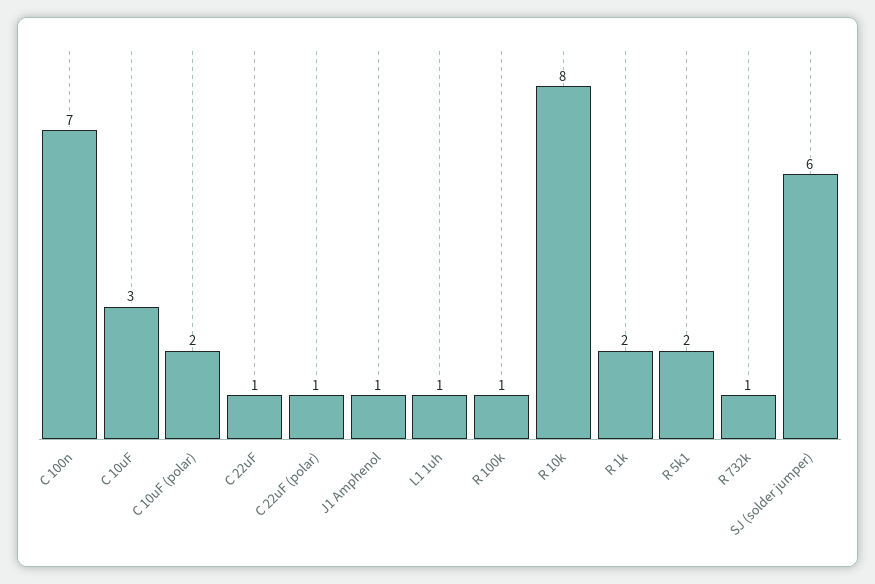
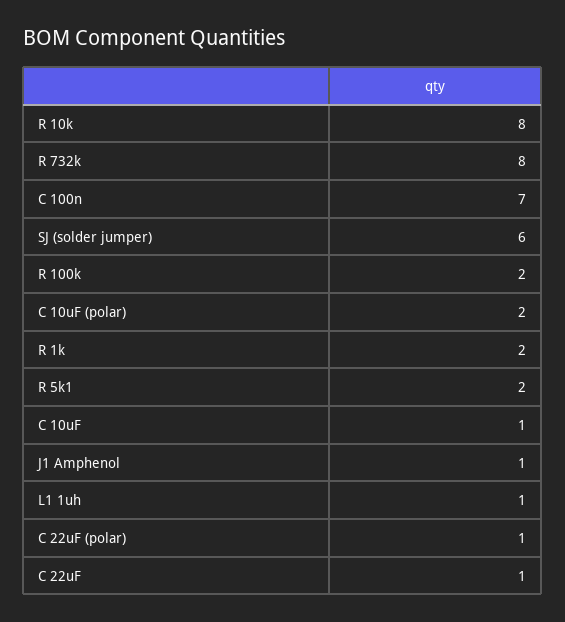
  {
    "C 100n": 7,
-   "C 10uF": 3,
+   "C 10uF": 1,
    "C 10uF (polar)": 2,
    "C 22uF": 1,
    "C 22uF (polar)": 1,
    "J1 Amphenol": 1,
    "L1 1uh": 1,
-   "R 100k": 1,
+   "R 100k": 2,
    "R 10k": 8,
    "R 1k": 2,
    "R 5k1": 2,
-   "R 732k": 1,
+   "R 732k": 8,
    "SJ (solder jumper)": 6
  }

